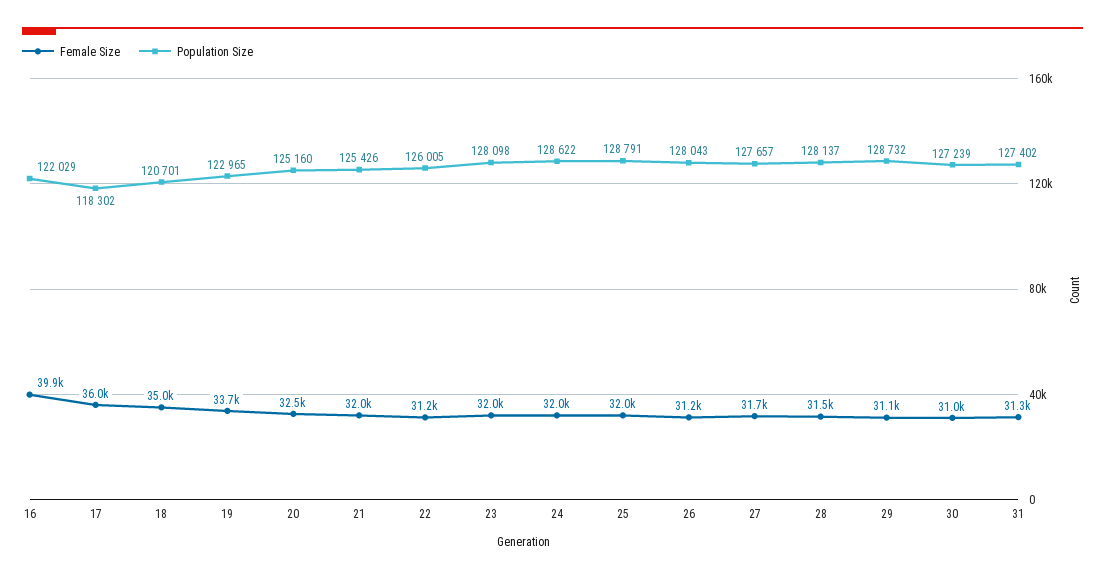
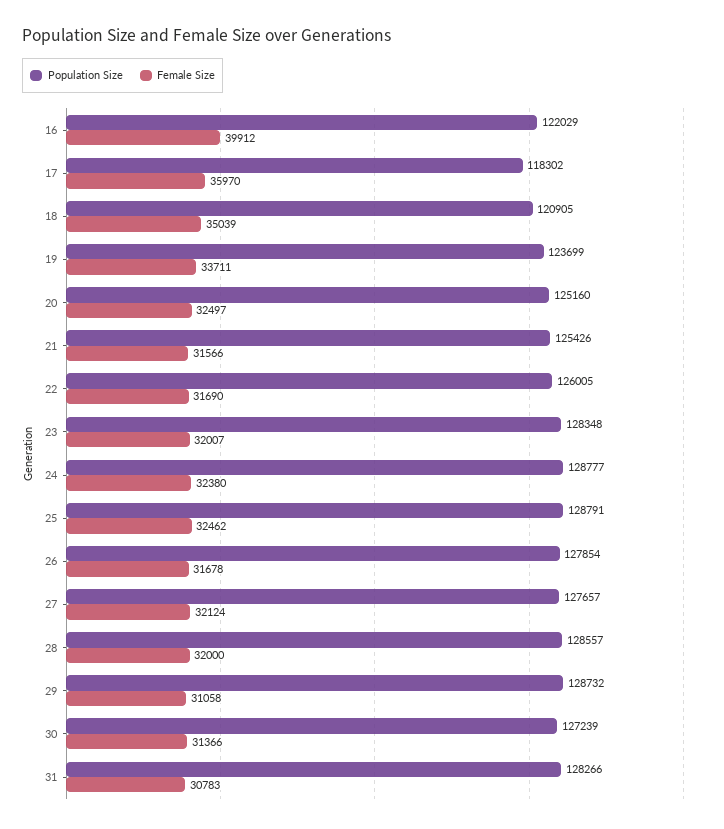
  {
    "Female Size": {
      "16": 39912,
      "17": 35970,
      "18": 35039,
      "19": 33711,
      "20": 32497,
-     "21": 32000,
+     "21": 31566,
-     "22": 31200,
+     "22": 31690,
      "23": 32007,
-     "24": 32000,
+     "24": 32380,
-     "25": 32000,
+     "25": 32462,
-     "26": 31200,
+     "26": 31678,
-     "27": 31700,
+     "27": 32124,
-     "28": 31500,
+     "28": 32000,
      "29": 31058,
-     "30": 31000,
+     "30": 31366,
-     "31": 31300
+     "31": 30783
    },
    "Population Size": {
      "16": 122029,
      "17": 118302,
-     "18": 120701,
+     "18": 120905,
-     "19": 122965,
+     "19": 123699,
      "20": 125160,
      "21": 125426,
      "22": 126005,
-     "23": 128098,
+     "23": 128348,
-     "24": 128622,
+     "24": 128777,
      "25": 128791,
-     "26": 128043,
+     "26": 127854,
      "27": 127657,
-     "28": 128137,
+     "28": 128557,
      "29": 128732,
      "30": 127239,
-     "31": 127402
+     "31": 128266
    }
  }

